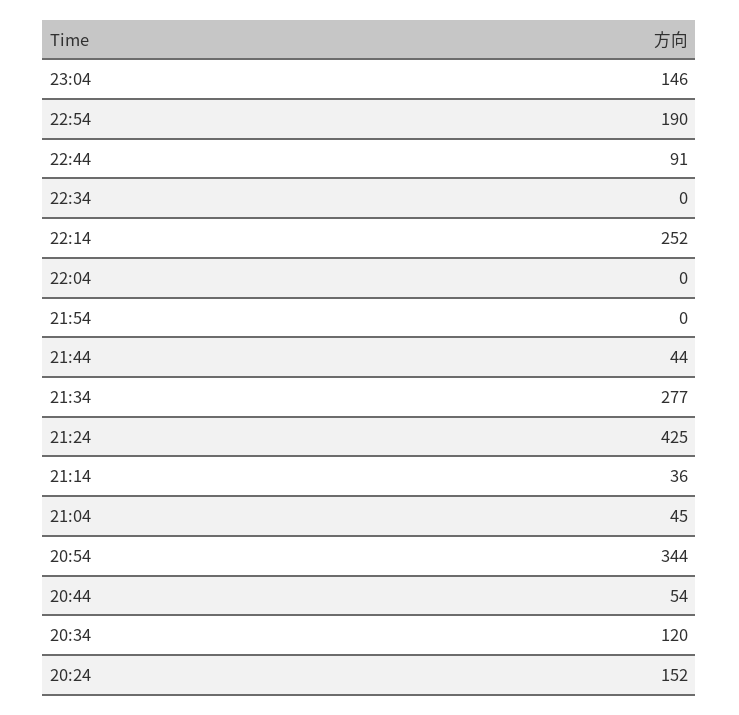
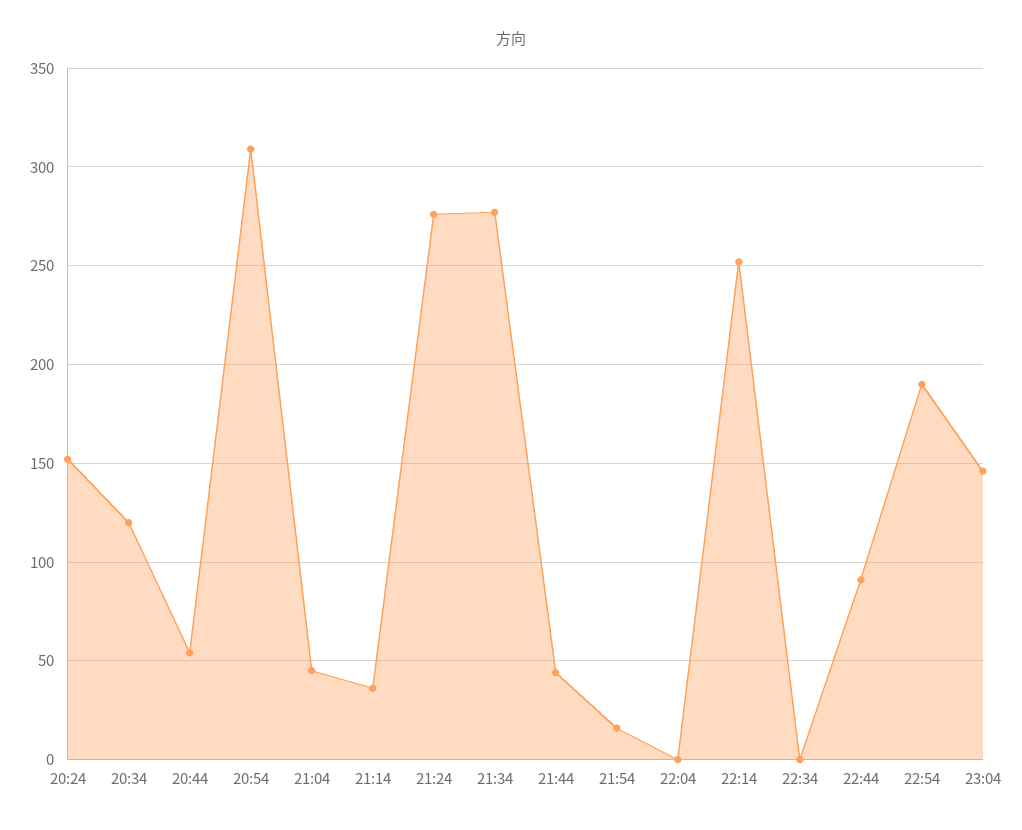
  {
    "23:04": 146,
    "22:54": 190,
    "22:44": 91,
    "22:34": 0,
    "22:14": 252,
    "22:04": 0,
-   "21:54": 0,
+   "21:54": 15,
    "21:44": 44,
    "21:34": 277,
-   "21:24": 425,
+   "21:24": 275,
    "21:14": 36,
    "21:04": 45,
-   "20:54": 344,
+   "20:54": 310,
    "20:44": 54,
    "20:34": 120,
    "20:24": 152
  }

